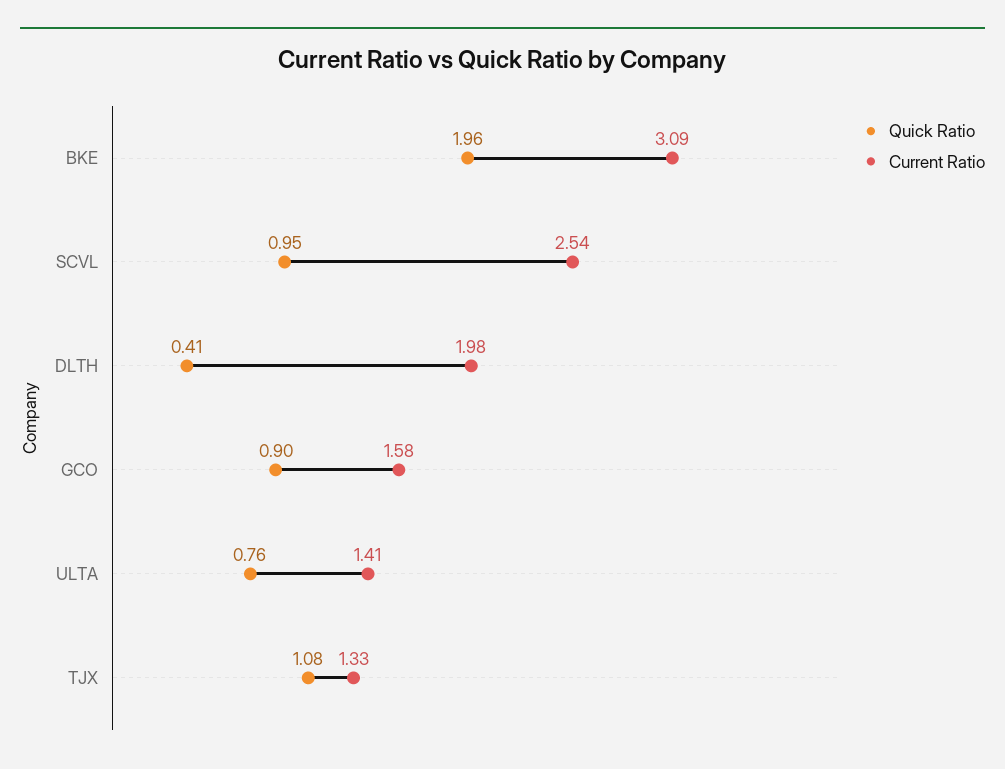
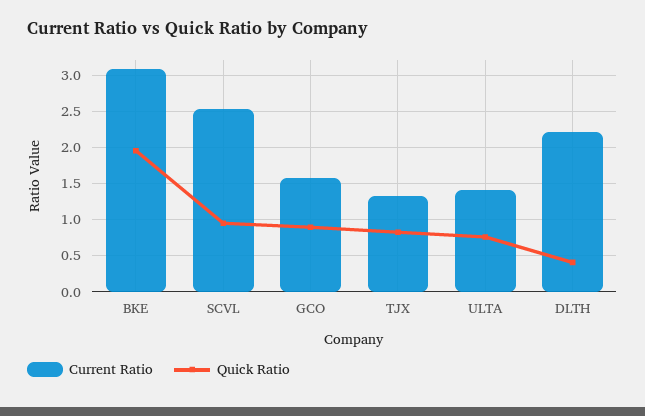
  {
    "Quick Ratio": {
      "BKE": 1.96,
      "SCVL": 0.95,
      "DLTH": 0.41,
      "GCO": 0.9,
      "ULTA": 0.76,
-     "TJX": 1.08
+     "TJX": 0.8
    },
    "Current Ratio": {
      "BKE": 3.09,
      "SCVL": 2.54,
-     "DLTH": 1.98,
+     "DLTH": 2.2,
      "GCO": 1.58,
      "ULTA": 1.41,
      "TJX": 1.33
    }
  }

